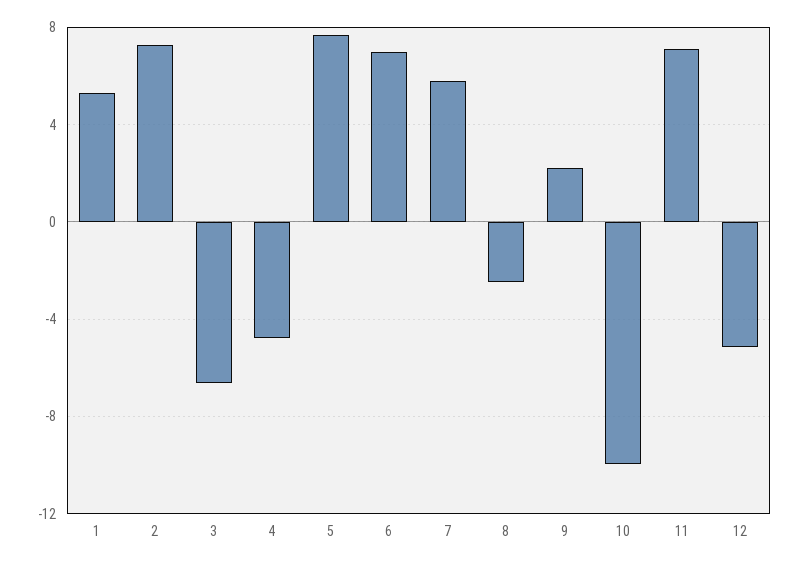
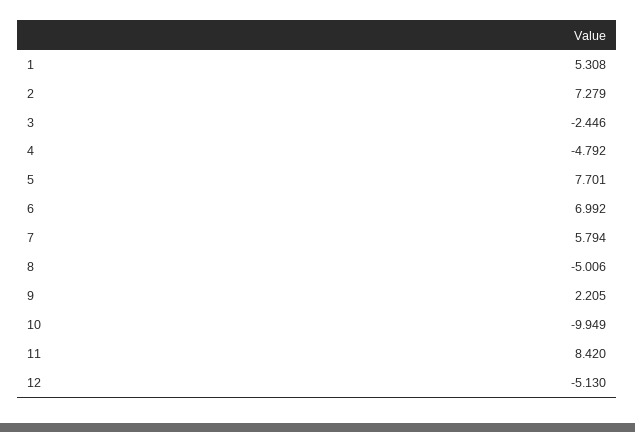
  {
    "1": 5.308,
    "2": 7.279,
-   "3": -6.5,
+   "3": -2.446,
    "4": -4.792,
    "5": 7.701,
    "6": 6.992,
    "7": 5.794,
-   "8": -2.5,
+   "8": -5.006,
    "9": 2.205,
    "10": -9.949,
-   "11": 7,
+   "11": 8.42,
    "12": -5.13
  }

